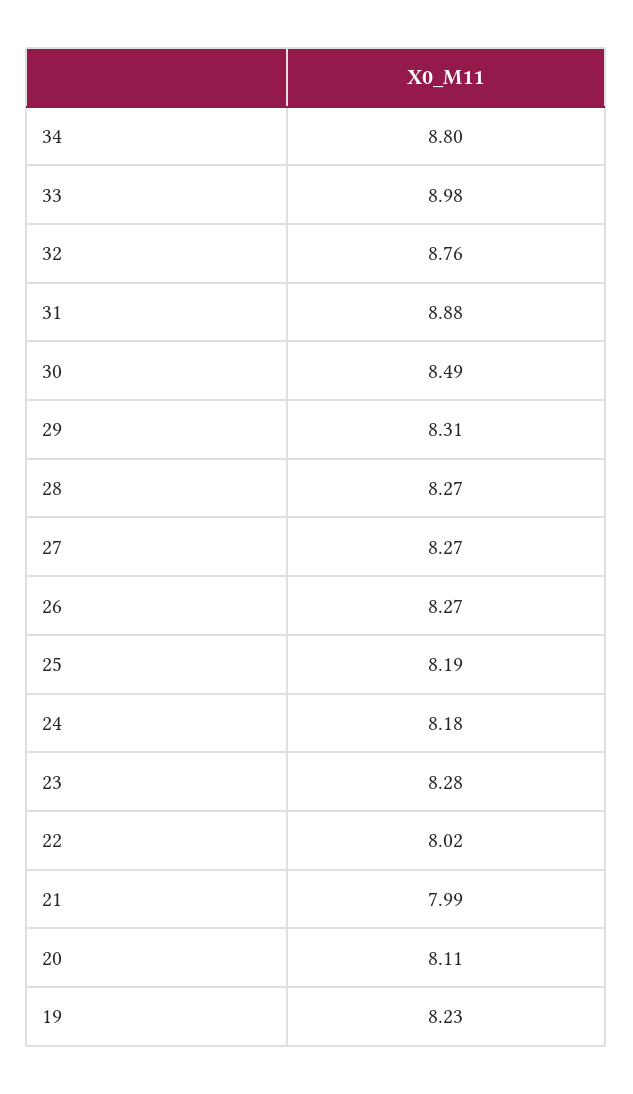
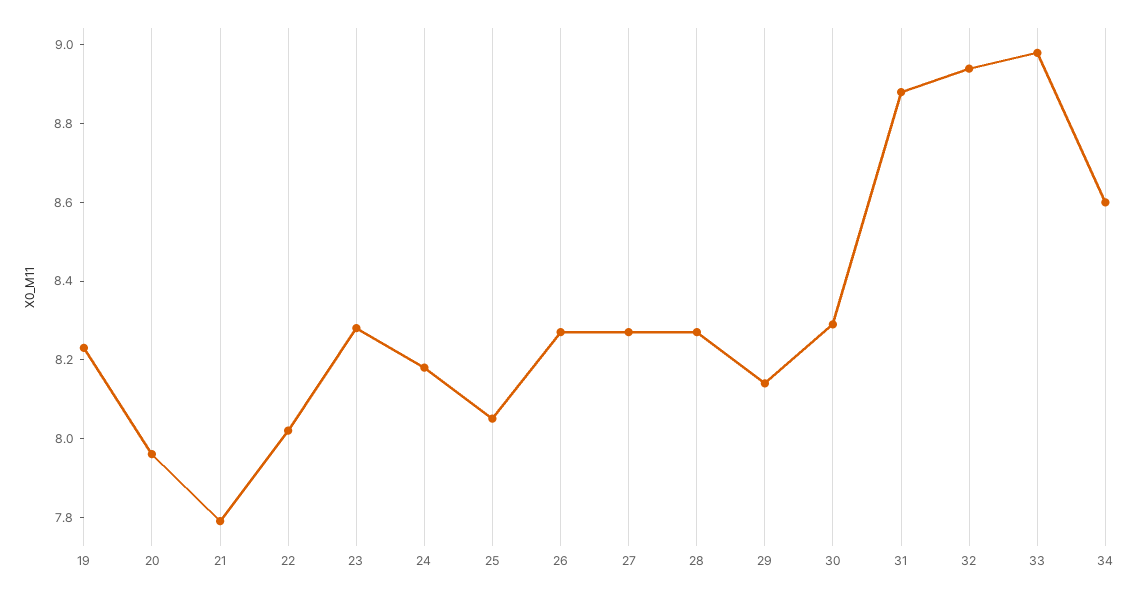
  {
-   "34": 8.8,
+   "34": 8.6,
    "33": 8.98,
-   "32": 8.76,
+   "32": 8.95,
    "31": 8.88,
-   "30": 8.49,
+   "30": 8.3,
-   "29": 8.31,
+   "29": 8.15,
    "28": 8.27,
    "27": 8.27,
    "26": 8.27,
-   "25": 8.19,
+   "25": 8.05,
    "24": 8.18,
    "23": 8.28,
    "22": 8.02,
-   "21": 7.99,
+   "21": 7.8,
-   "20": 8.11,
+   "20": 7.95,
    "19": 8.23
  }

